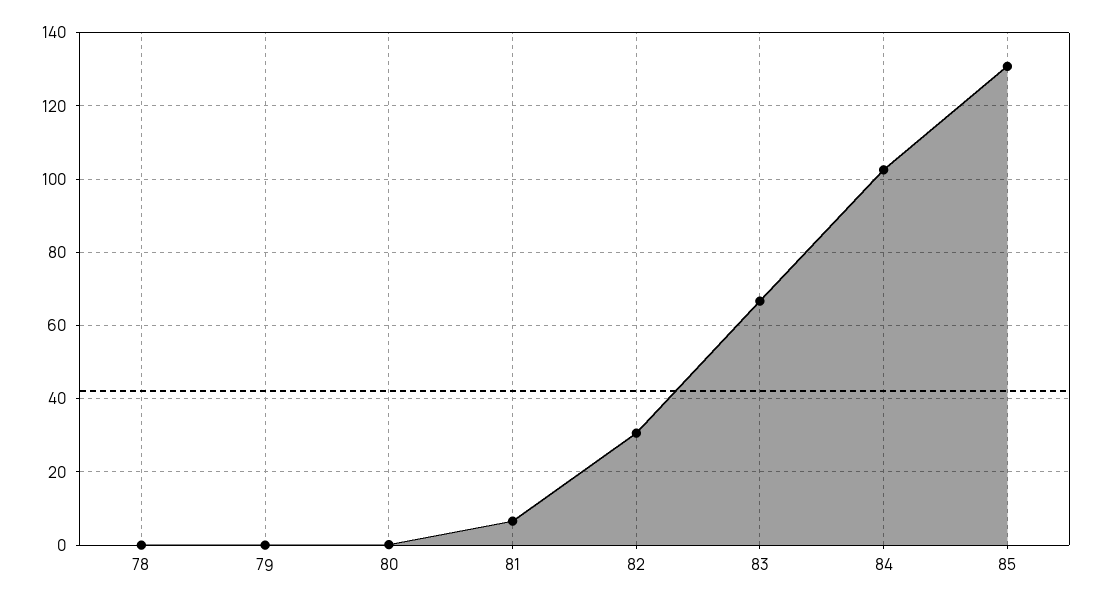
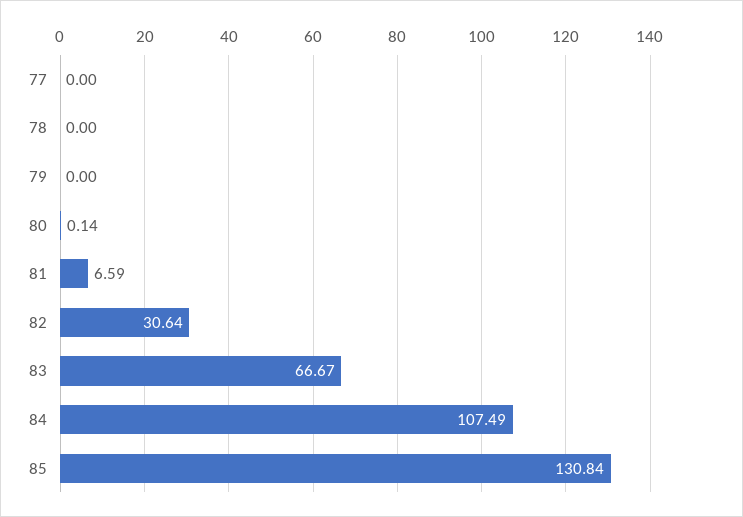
  {
    "78": 0,
    "79": 0,
    "80": 0.14,
    "81": 6.59,
    "82": 30.64,
    "83": 66.67,
-   "84": 102,
+   "84": 107.49,
-   "85": 130.84
+   "85": 130.84,
+   "77": 0
  }

